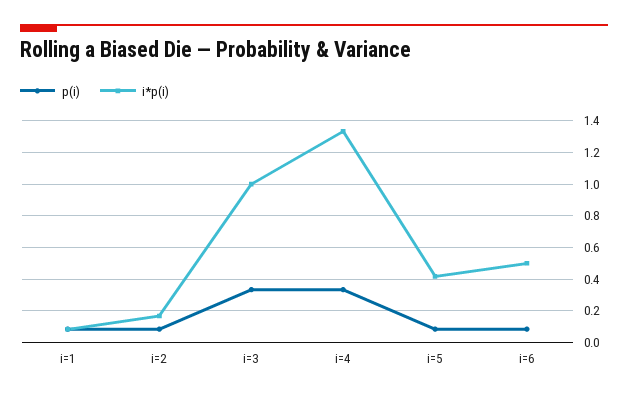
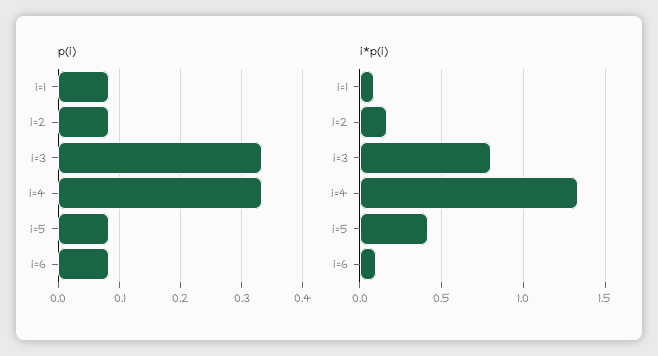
  {
    "p(i)": {
      "i=1": 0.08,
      "i=2": 0.08,
      "i=3": 0.33,
      "i=4": 0.33,
      "i=5": 0.08,
      "i=6": 0.08
    },
    "i*p(i)": {
      "i=1": 0.1,
      "i=2": 0.15,
-     "i=3": 1,
+     "i=3": 0.8,
      "i=4": 1.35,
      "i=5": 0.4,
-     "i=6": 0.5
+     "i=6": 0.1
    }
  }

